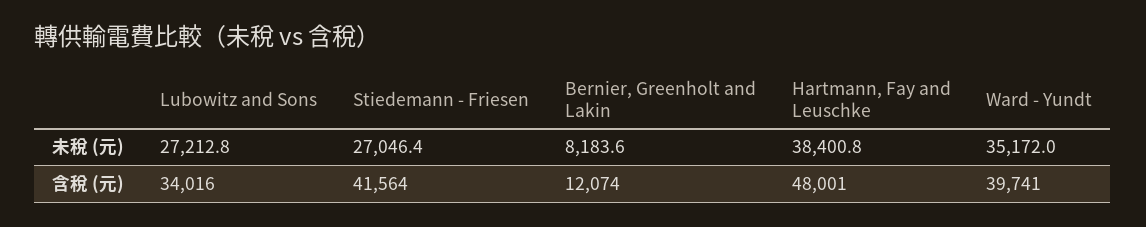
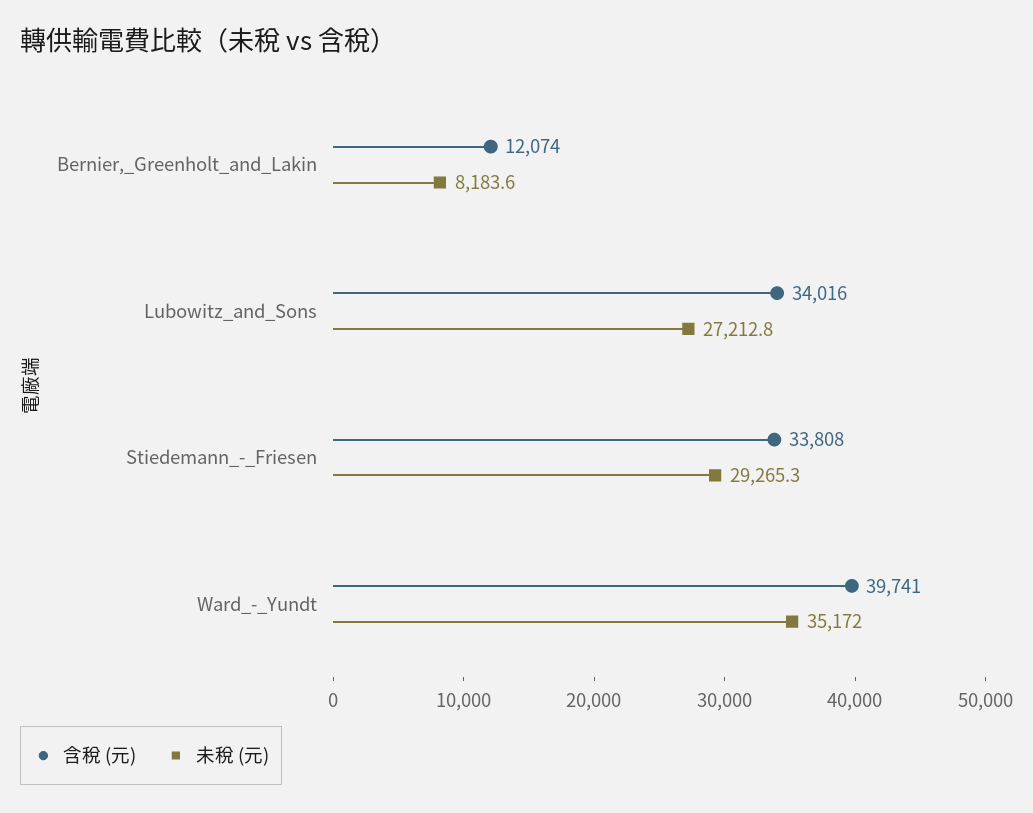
  {
    "未稅 (元)": {
      "Lubowitz and Sons": 27212.8,
-     "Stiedemann - Friesen": 27046.4,
+     "Stiedemann - Friesen": 29265.3,
      "Bernier, Greenholt and Lakin": 8183.6,
-     "Hartmann, Fay and Leuschke": 38400.8,
      "Ward - Yundt": 35172
    },
    "含稅 (元)": {
      "Lubowitz and Sons": 34016,
-     "Stiedemann - Friesen": 41564,
+     "Stiedemann - Friesen": 33808,
      "Bernier, Greenholt and Lakin": 12074,
-     "Hartmann, Fay and Leuschke": 48001,
      "Ward - Yundt": 39741
    }
  }

